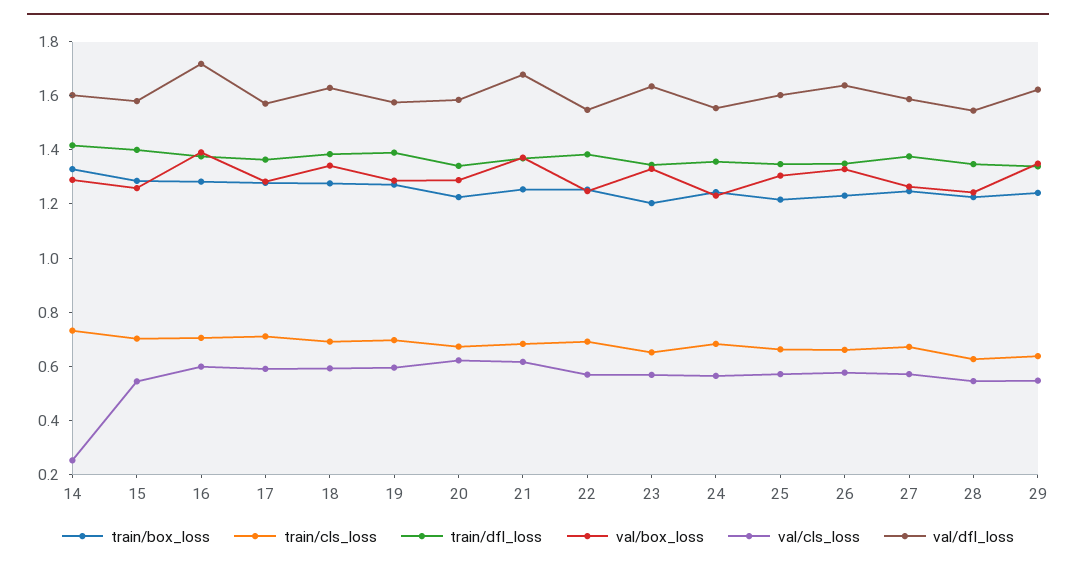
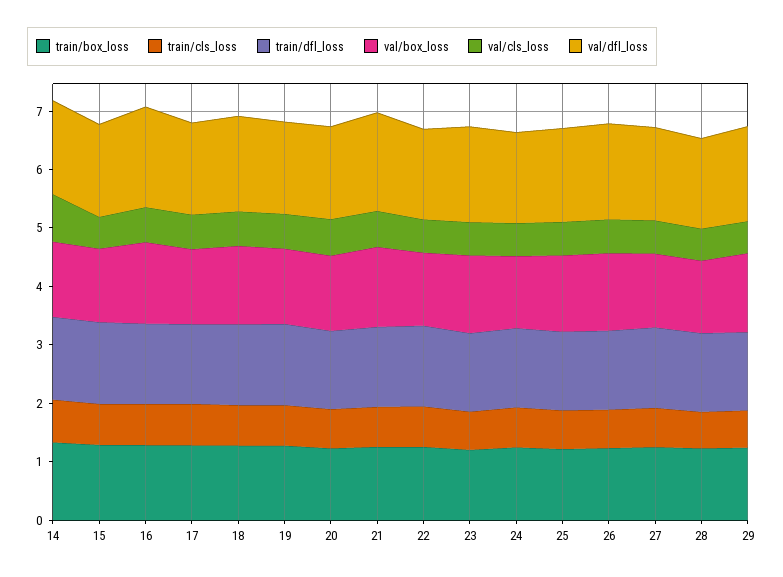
  {
    "train/box_loss": {
      "14": 1.35,
      "15": 1.3,
      "16": 1.3,
      "17": 1.3,
      "18": 1.3,
      "19": 1.25,
      "20": 1.25,
      "21": 1.25,
      "22": 1.25,
      "23": 1.2,
      "24": 1.25,
      "25": 1.2,
      "26": 1.25,
      "27": 1.25,
      "28": 1.25,
      "29": 1.25
    },
    "train/cls_loss": {
      "14": 0.75,
      "15": 0.7,
      "16": 0.7,
      "17": 0.7,
      "18": 0.7,
      "19": 0.7,
      "20": 0.65,
      "21": 0.7,
      "22": 0.7,
      "23": 0.65,
      "24": 0.7,
      "25": 0.65,
      "26": 0.65,
      "27": 0.65,
      "28": 0.65,
      "29": 0.65
    },
    "train/dfl_loss": {
      "14": 1.4,
      "15": 1.4,
      "16": 1.4,
      "17": 1.35,
      "18": 1.4,
      "19": 1.4,
      "20": 1.35,
      "21": 1.35,
      "22": 1.4,
      "23": 1.35,
      "24": 1.35,
      "25": 1.35,
      "26": 1.35,
      "27": 1.4,
      "28": 1.35,
      "29": 1.35
    },
    "val/box_loss": {
      "14": 1.3,
      "15": 1.25,
      "16": 1.4,
      "17": 1.3,
      "18": 1.35,
      "19": 1.3,
      "20": 1.3,
      "21": 1.35,
      "22": 1.25,
      "23": 1.35,
      "24": 1.25,
      "25": 1.3,
      "26": 1.35,
      "27": 1.25,
      "28": 1.25,
      "29": 1.35
    },
    "val/cls_loss": {
-     "14": 0.25,
+     "14": 0.8,
      "15": 0.55,
      "16": 0.6,
      "17": 0.6,
      "18": 0.6,
      "19": 0.6,
      "20": 0.6,
      "21": 0.6,
      "22": 0.55,
      "23": 0.55,
      "24": 0.55,
      "25": 0.55,
      "26": 0.6,
      "27": 0.55,
      "28": 0.55,
      "29": 0.55
    },
    "val/dfl_loss": {
      "14": 1.6,
      "15": 1.6,
      "16": 1.7,
      "17": 1.55,
      "18": 1.65,
      "19": 1.6,
      "20": 1.6,
      "21": 1.7,
      "22": 1.55,
      "23": 1.65,
      "24": 1.55,
      "25": 1.6,
      "26": 1.65,
      "27": 1.6,
      "28": 1.55,
      "29": 1.6
    }
  }

